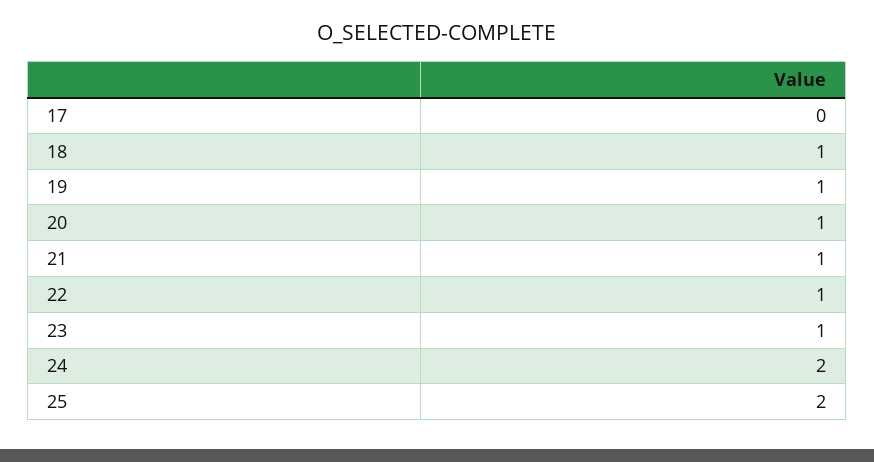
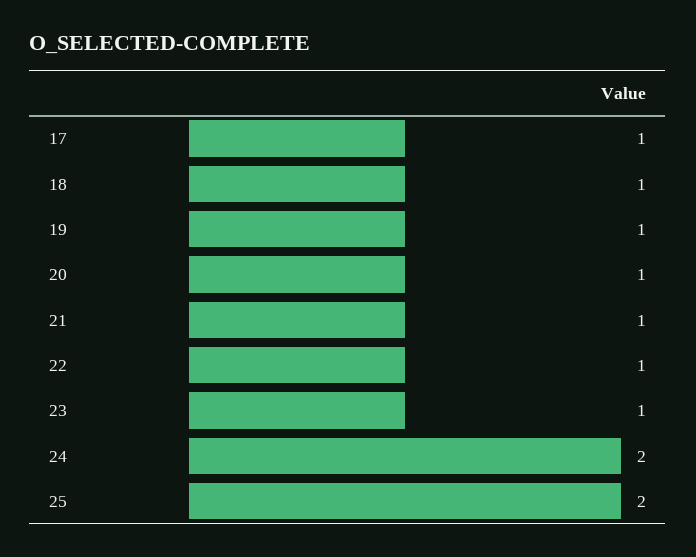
  {
-   "17": 0,
+   "17": 1,
    "18": 1,
    "19": 1,
    "20": 1,
    "21": 1,
    "22": 1,
    "23": 1,
    "24": 2,
    "25": 2
  }

